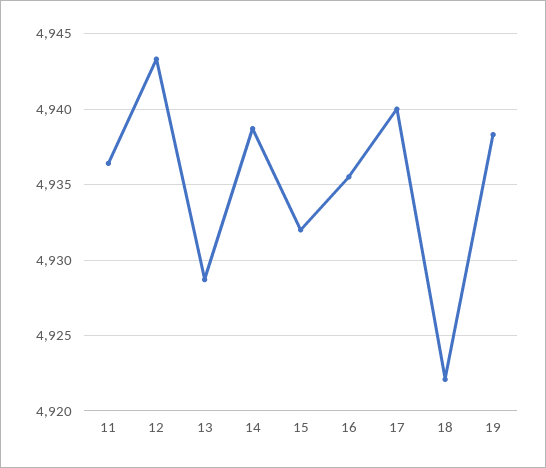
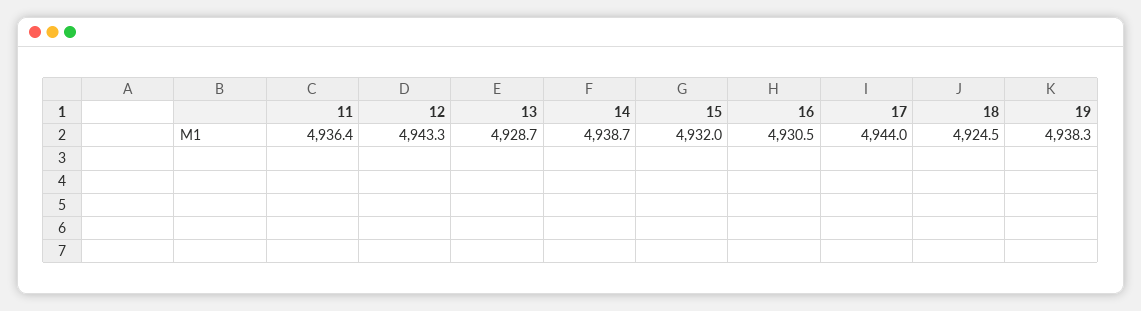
  {
    "11": 4936.4,
    "12": 4943.3,
    "13": 4928.7,
    "14": 4938.7,
    "15": 4932,
-   "16": 4935.5,
+   "16": 4930.5,
-   "17": 4940,
+   "17": 4944,
-   "18": 4922,
+   "18": 4924.5,
    "19": 4938.3
  }

